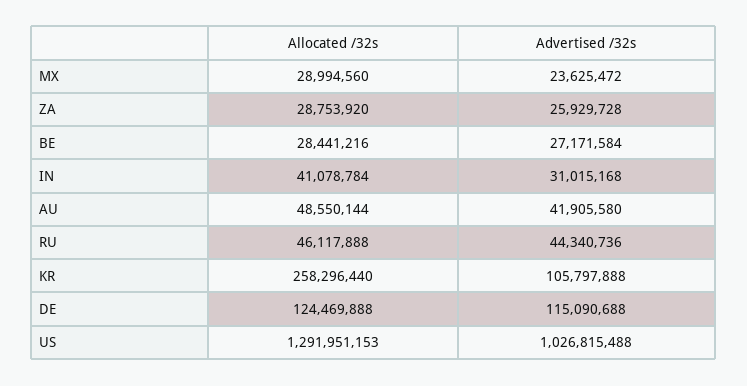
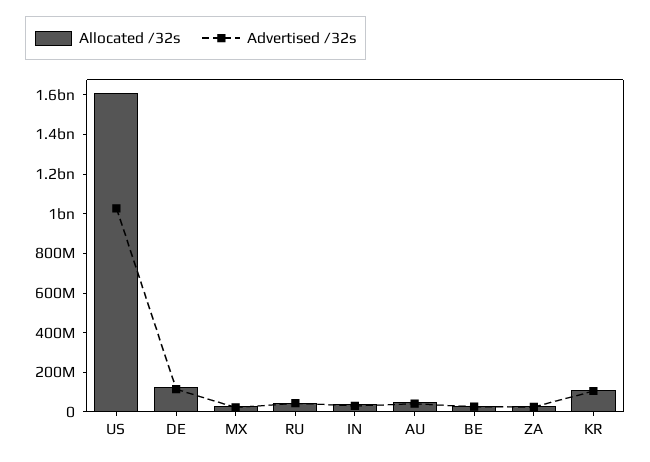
  {
    "Allocated /32s": {
      "MX": 28994560,
      "ZA": 28753920,
      "BE": 28441216,
      "IN": 41078784,
      "AU": 48550144,
      "RU": 46117888,
-     "KR": 258296440,
+     "KR": 100000000,
      "DE": 124469888,
-     "US": 1291951153
+     "US": 1600000000
    },
    "Advertised /32s": {
      "MX": 23625472,
      "ZA": 25929728,
      "BE": 27171584,
      "IN": 31015168,
      "AU": 41905580,
      "RU": 44340736,
      "KR": 105797888,
      "DE": 115090688,
      "US": 1026815488
    }
  }

